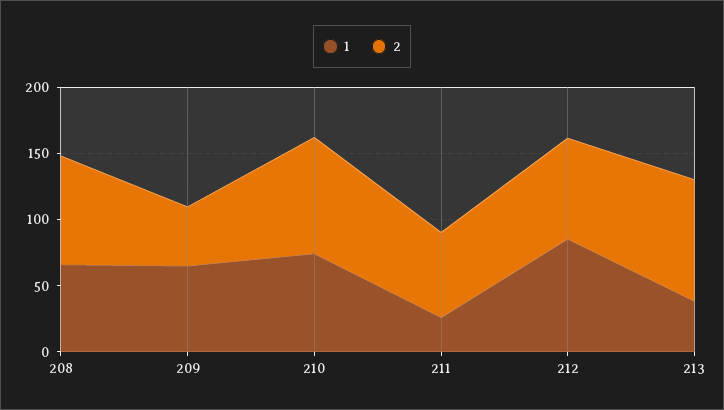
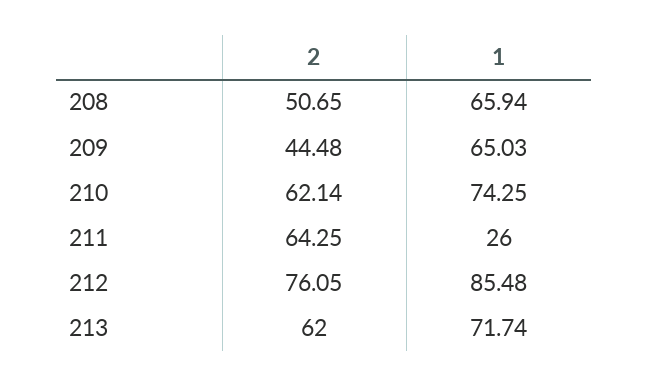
  {
    "1": {
      "208": 65.94,
      "209": 65.03,
      "210": 74.25,
      "211": 26,
      "212": 85.48,
-     "213": 40
+     "213": 71.74
    },
    "2": {
-     "208": 80,
+     "208": 50.65,
      "209": 44.48,
-     "210": 90,
+     "210": 62.14,
      "211": 64.25,
      "212": 76.05,
-     "213": 90
+     "213": 62
    }
  }

